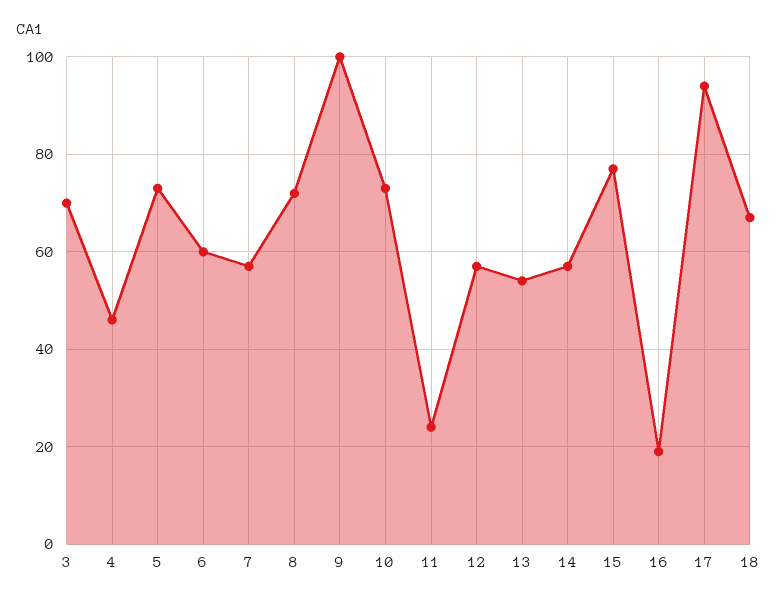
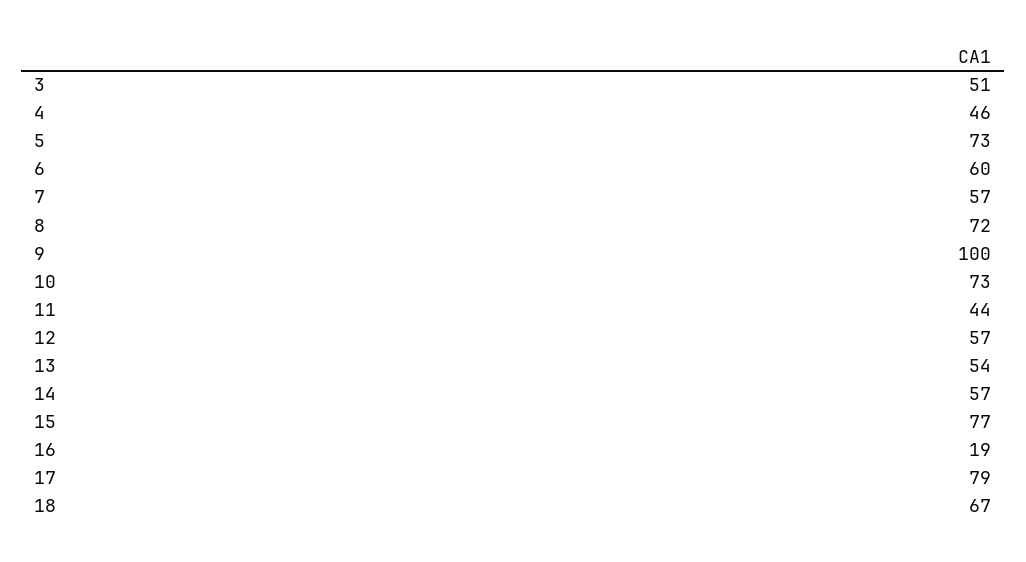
  {
-   "3": 70,
+   "3": 51,
    "4": 46,
    "5": 73,
    "6": 60,
    "7": 57,
    "8": 72,
    "9": 100,
    "10": 73,
-   "11": 25,
+   "11": 44,
    "12": 57,
    "13": 54,
    "14": 57,
    "15": 77,
    "16": 19,
-   "17": 95,
+   "17": 79,
    "18": 67
  }

